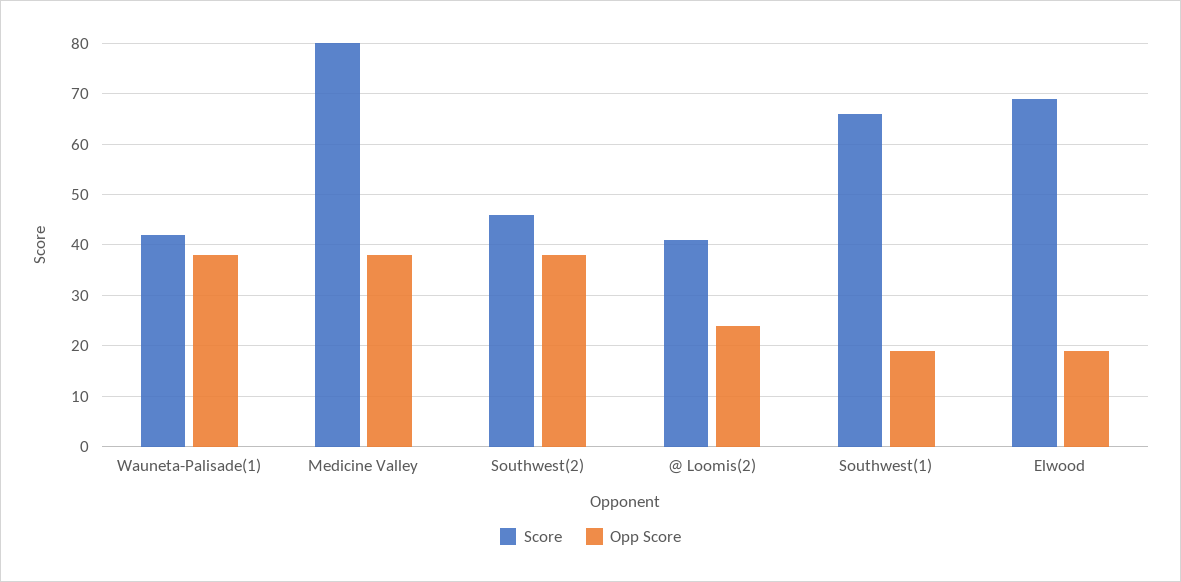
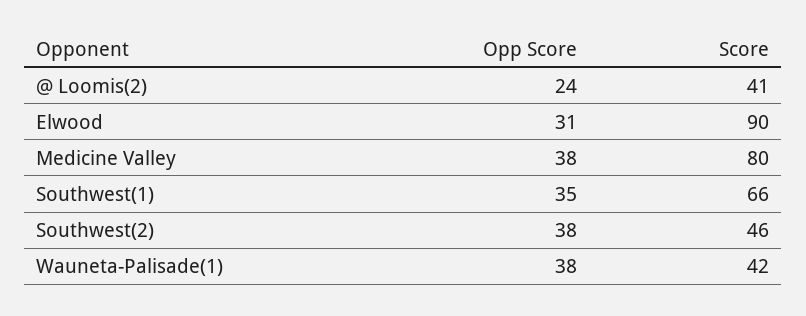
  {
    "Score": {
      "Wauneta-Palisade(1)": 42,
      "Medicine Valley": 80,
      "Southwest(2)": 46,
      "@ Loomis(2)": 41,
      "Southwest(1)": 66,
-     "Elwood": 70
+     "Elwood": 90
    },
    "Opp Score": {
      "Wauneta-Palisade(1)": 38,
      "Medicine Valley": 38,
      "Southwest(2)": 38,
      "@ Loomis(2)": 24,
-     "Southwest(1)": 20,
+     "Southwest(1)": 35,
-     "Elwood": 20
+     "Elwood": 31
    }
  }

